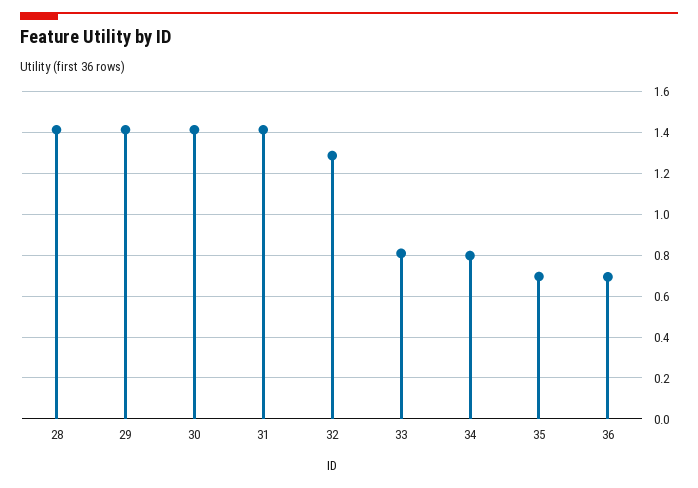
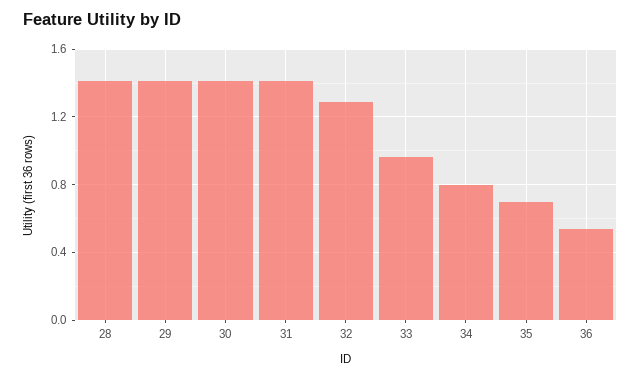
  {
    "28": 1.4,
    "29": 1.4,
    "30": 1.4,
    "31": 1.4,
    "32": 1.3,
-   "33": 0.8,
+   "33": 0.95,
    "34": 0.8,
    "35": 0.7,
-   "36": 0.7
+   "36": 0.55
  }

